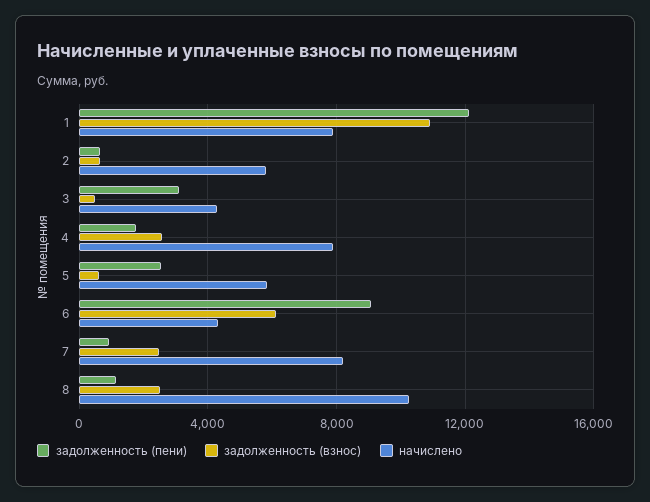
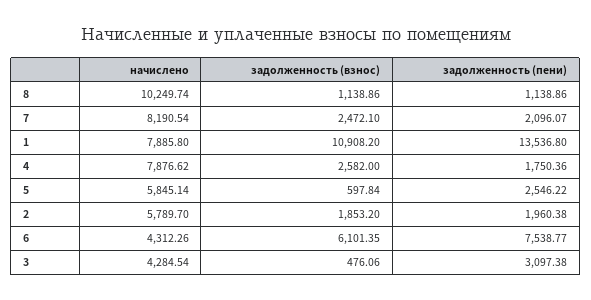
  {
    "задолженность (пени)": {
-     "1": 12000,
+     "1": 13536.8,
-     "2": 500,
+     "2": 1960.38,
      "3": 3097.38,
      "4": 1750.36,
      "5": 2546.22,
-     "6": 9000,
+     "6": 7538.77,
-     "7": 1000,
+     "7": 2096.07,
      "8": 1138.86
    },
    "задолженность (взнос)": {
      "1": 10908.2,
-     "2": 500,
+     "2": 1853.2,
      "3": 476.06,
      "4": 2582,
      "5": 597.84,
      "6": 6101.35,
      "7": 2472.1,
-     "8": 2500
+     "8": 1138.86
    },
    "начислено": {
      "1": 7885.8,
      "2": 5789.7,
      "3": 4284.54,
      "4": 7876.62,
      "5": 5845.14,
      "6": 4312.26,
      "7": 8190.54,
      "8": 10249.74
    }
  }

